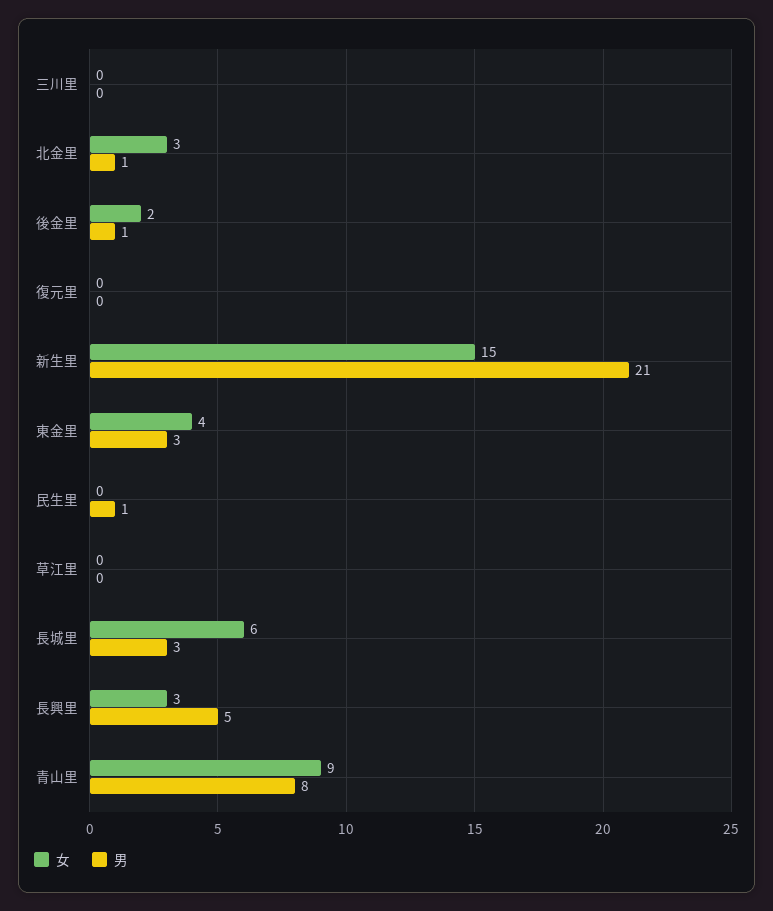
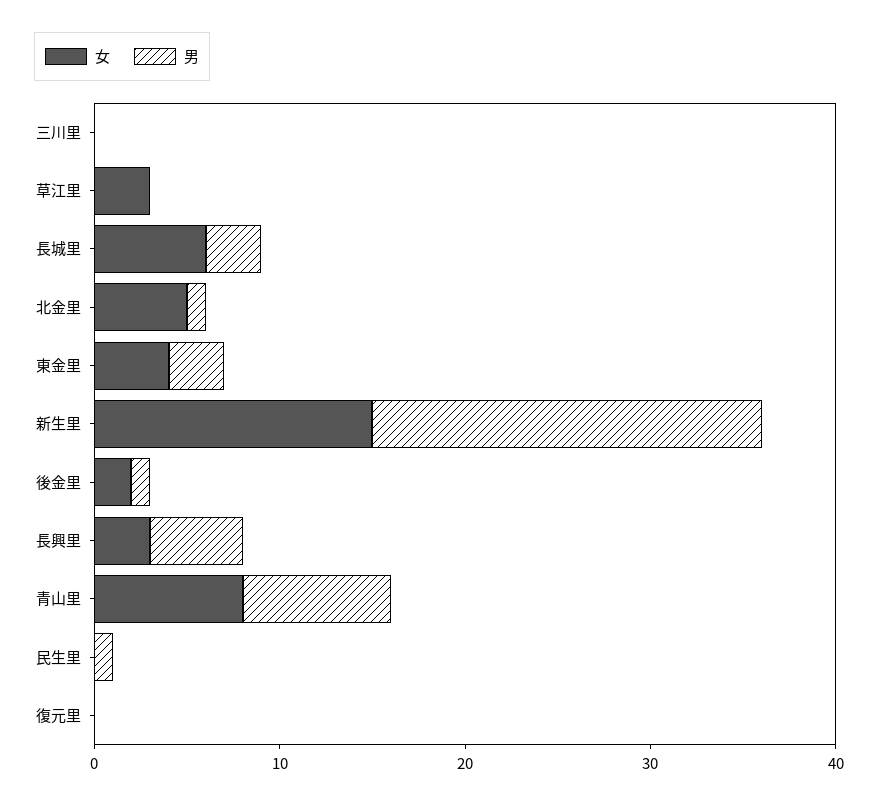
  {
    "女": {
      "三川里": 0,
-     "北金里": 3,
+     "北金里": 5,
      "後金里": 2,
      "復元里": 0,
      "新生里": 15,
      "東金里": 4,
      "民生里": 0,
-     "草江里": 0,
+     "草江里": 3,
      "長城里": 6,
      "長興里": 3,
-     "青山里": 9
+     "青山里": 8
    },
    "男": {
      "三川里": 0,
      "北金里": 1,
      "後金里": 1,
      "復元里": 0,
      "新生里": 21,
      "東金里": 3,
      "民生里": 1,
      "草江里": 0,
      "長城里": 3,
      "長興里": 5,
      "青山里": 8
    }
  }

